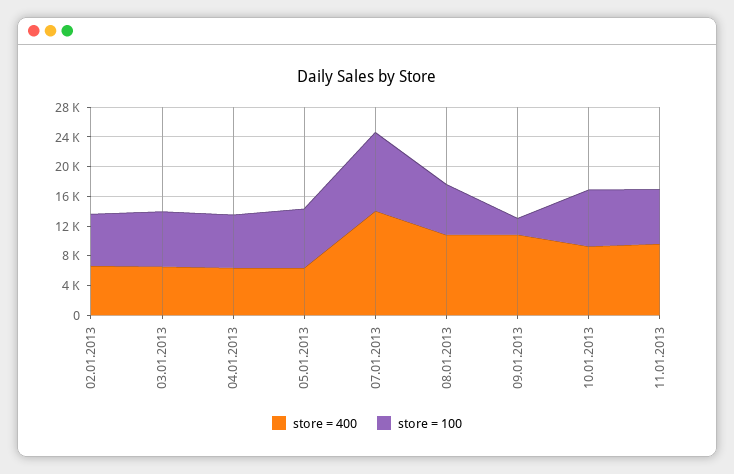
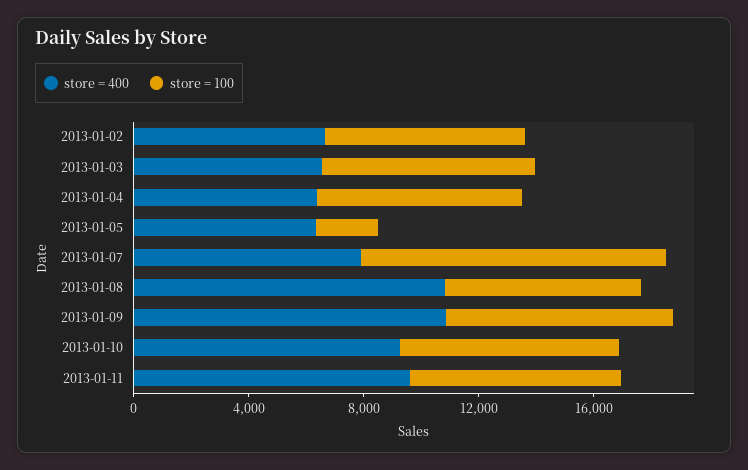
  {
    "store = 400": {
      "02.01.2013": 7000,
      "03.01.2013": 7000,
      "04.01.2013": 6000,
      "05.01.2013": 6000,
-     "07.01.2013": 14000,
+     "07.01.2013": 8000,
      "08.01.2013": 11000,
      "09.01.2013": 11000,
      "10.01.2013": 9000,
      "11.01.2013": 10000
    },
    "store = 100": {
      "02.01.2013": 7000,
      "03.01.2013": 7000,
      "04.01.2013": 7000,
-     "05.01.2013": 8000,
+     "05.01.2013": 2000,
      "07.01.2013": 11000,
      "08.01.2013": 7000,
-     "09.01.2013": 2000,
+     "09.01.2013": 8000,
      "10.01.2013": 8000,
      "11.01.2013": 7000
    }
  }

